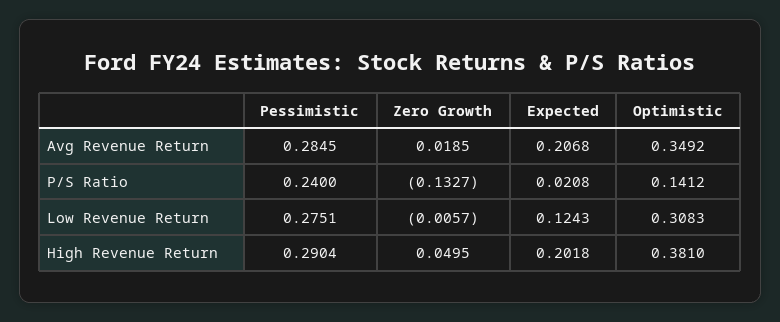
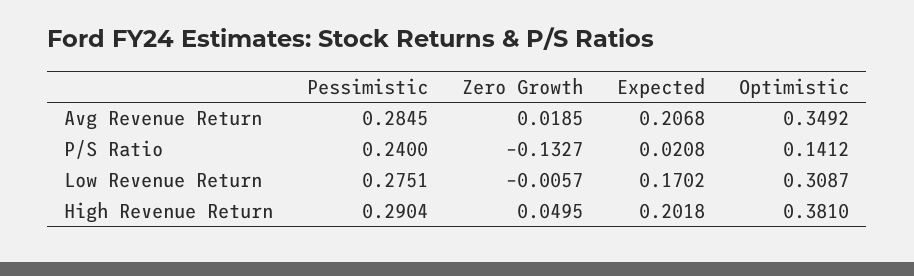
  {
    "Pessimistic": {
      "Avg Revenue Return": 0.2845,
      "P/S Ratio": 0.24,
      "Low Revenue Return": 0.2751,
      "High Revenue Return": 0.2904
    },
    "Zero Growth": {
      "Avg Revenue Return": 0.0185,
      "P/S Ratio": -0.1327,
      "Low Revenue Return": -0.0057,
      "High Revenue Return": 0.0495
    },
    "Expected": {
      "Avg Revenue Return": 0.2068,
      "P/S Ratio": 0.0208,
-     "Low Revenue Return": 0.1243,
+     "Low Revenue Return": 0.1702,
      "High Revenue Return": 0.2018
    },
    "Optimistic": {
      "Avg Revenue Return": 0.3492,
      "P/S Ratio": 0.1412,
-     "Low Revenue Return": 0.3083,
+     "Low Revenue Return": 0.3087,
      "High Revenue Return": 0.381
    }
  }

